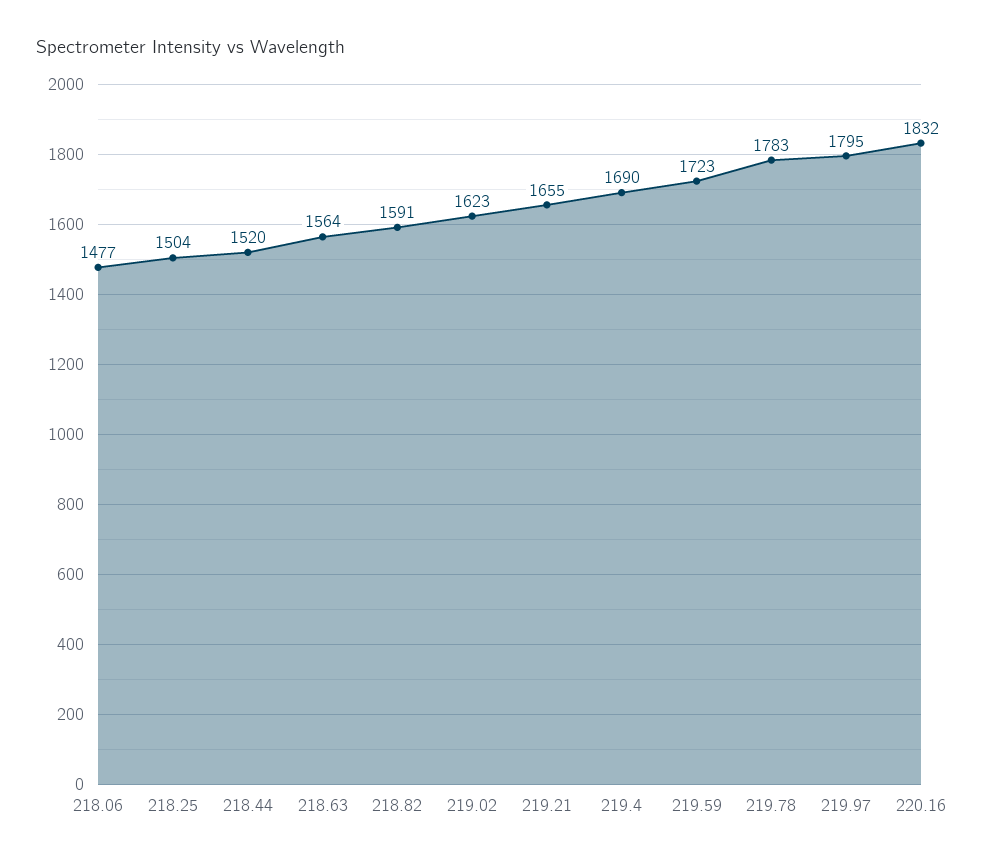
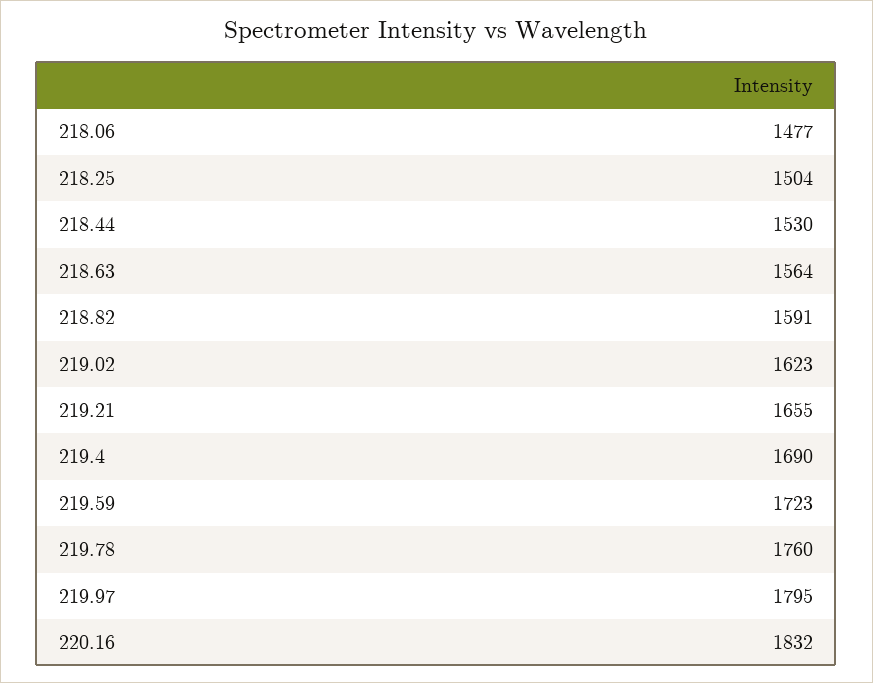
  {
    "218.06": 1477,
    "218.25": 1504,
-   "218.44": 1520,
+   "218.44": 1530,
    "218.63": 1564,
    "218.82": 1591,
    "219.02": 1623,
    "219.21": 1655,
    "219.4": 1690,
    "219.59": 1723,
-   "219.78": 1783,
+   "219.78": 1760,
    "219.97": 1795,
    "220.16": 1832
  }

